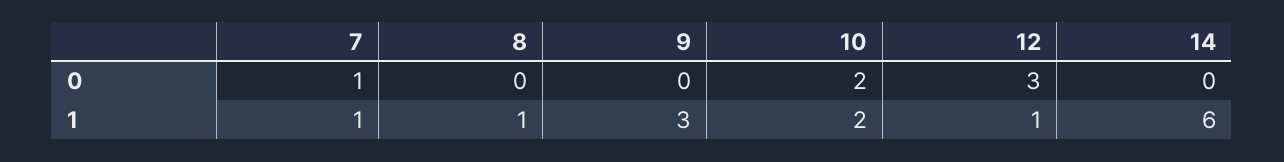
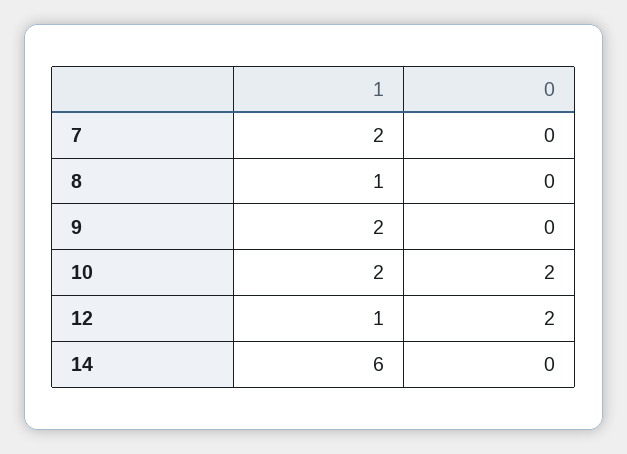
  {
    "7": {
-     "0": 1,
+     "0": 0,
-     "1": 1
+     "1": 2
    },
    "8": {
      "0": 0,
      "1": 1
    },
    "9": {
      "0": 0,
-     "1": 3
+     "1": 2
    },
    "10": {
      "0": 2,
      "1": 2
    },
    "12": {
-     "0": 3,
+     "0": 2,
      "1": 1
    },
    "14": {
      "0": 0,
      "1": 6
    }
  }

